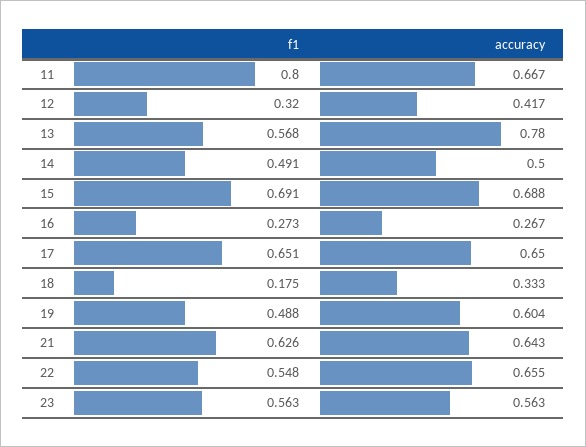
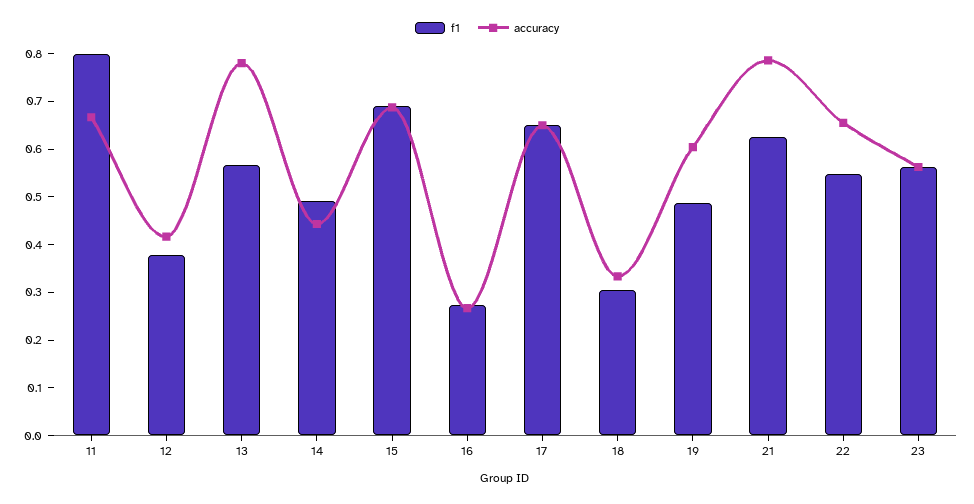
  {
    "f1": {
      "11": 0.8,
-     "12": 0.32,
+     "12": 0.38,
      "13": 0.568,
      "14": 0.491,
      "15": 0.691,
      "16": 0.273,
      "17": 0.651,
-     "18": 0.175,
+     "18": 0.3,
      "19": 0.488,
      "21": 0.626,
      "22": 0.548,
      "23": 0.563
    },
    "accuracy": {
      "11": 0.667,
      "12": 0.417,
      "13": 0.78,
-     "14": 0.5,
+     "14": 0.44,
      "15": 0.688,
      "16": 0.267,
      "17": 0.65,
      "18": 0.333,
      "19": 0.604,
-     "21": 0.643,
+     "21": 0.78,
      "22": 0.655,
      "23": 0.563
    }
  }

